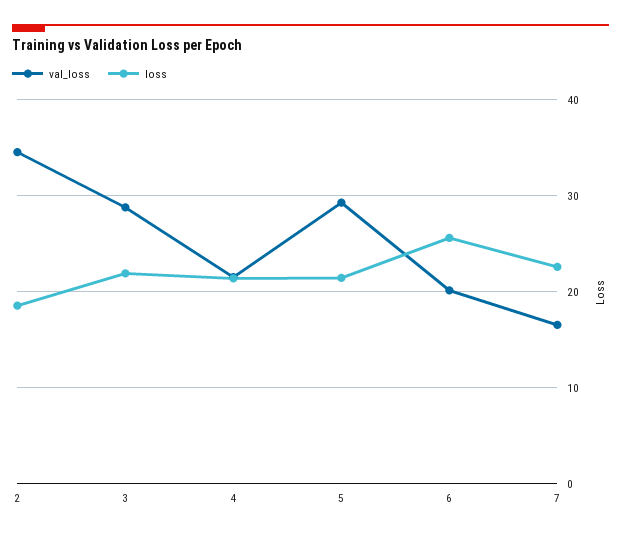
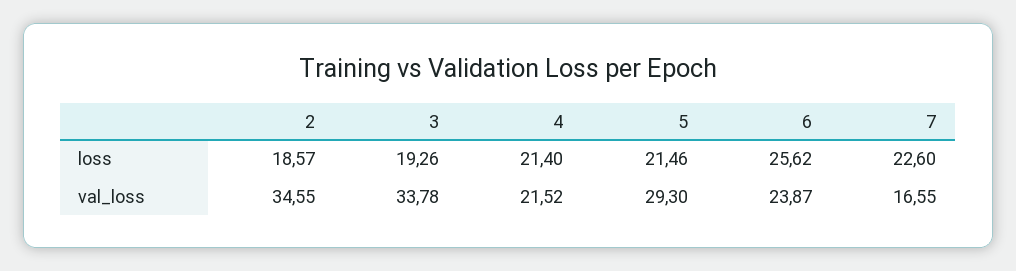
  {
    "val_loss": {
      "2": 34.55,
-     "3": 29,
+     "3": 33.78,
      "4": 21.52,
      "5": 29.3,
-     "6": 20,
+     "6": 23.87,
      "7": 16.55
    },
    "loss": {
      "2": 18.57,
-     "3": 22,
+     "3": 19.26,
      "4": 21.4,
      "5": 21.46,
      "6": 25.62,
      "7": 22.6
    }
  }

